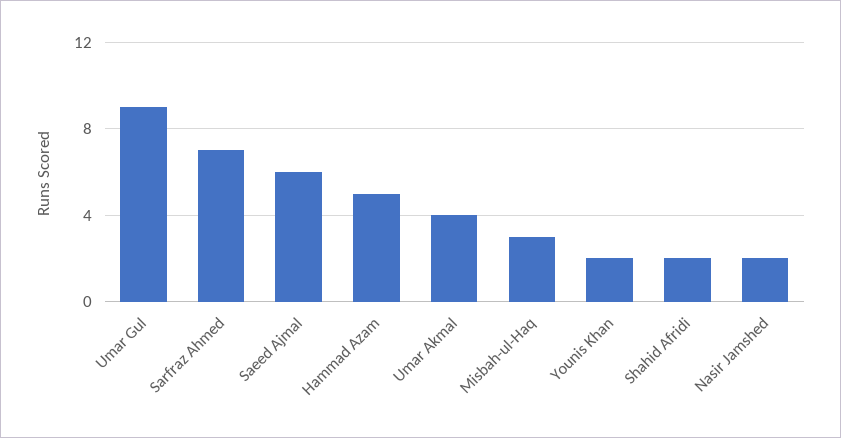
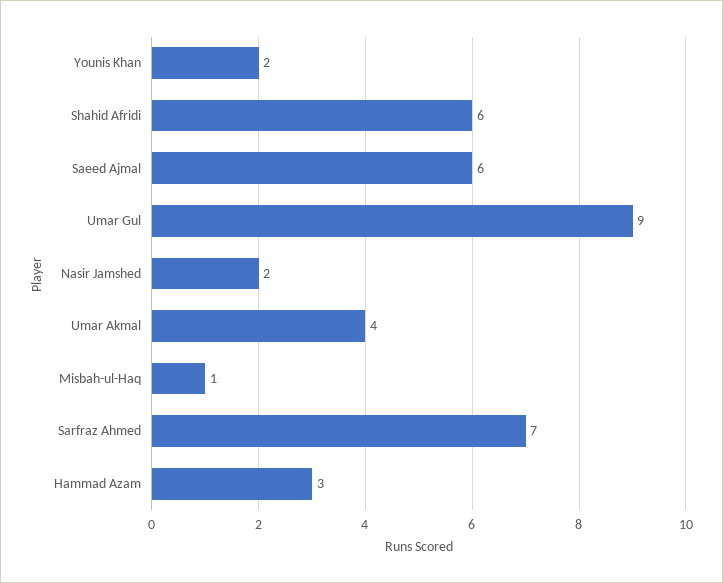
  {
    "Umar Gul": 9,
    "Sarfraz Ahmed": 7,
    "Saeed Ajmal": 6,
-   "Hammad Azam": 5,
+   "Hammad Azam": 3,
    "Umar Akmal": 4,
-   "Misbah-ul-Haq": 3,
+   "Misbah-ul-Haq": 1,
    "Younis Khan": 2,
-   "Shahid Afridi": 2,
+   "Shahid Afridi": 6,
    "Nasir Jamshed": 2
  }

